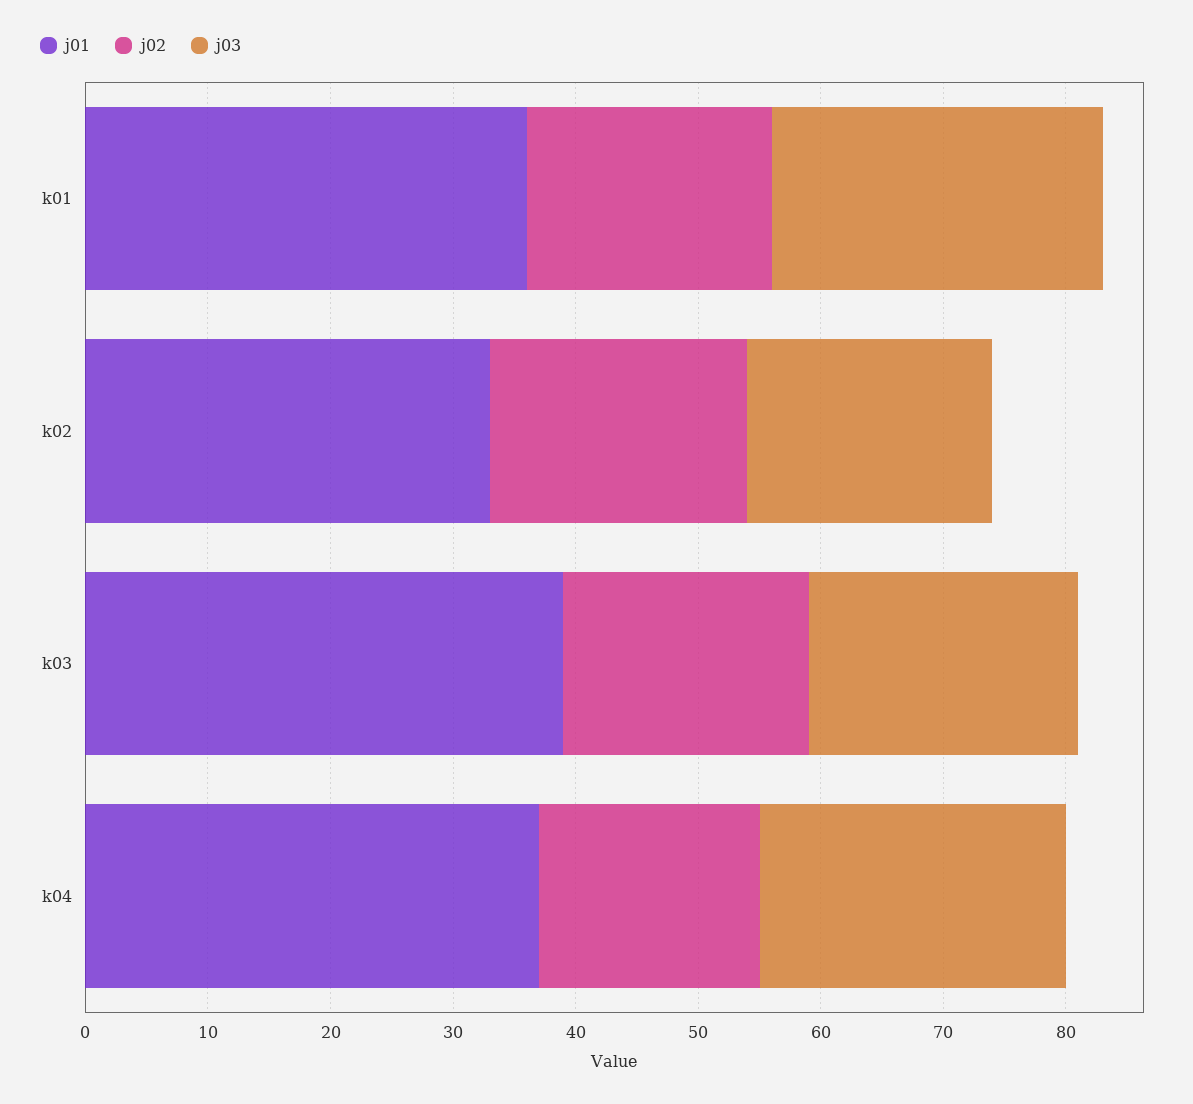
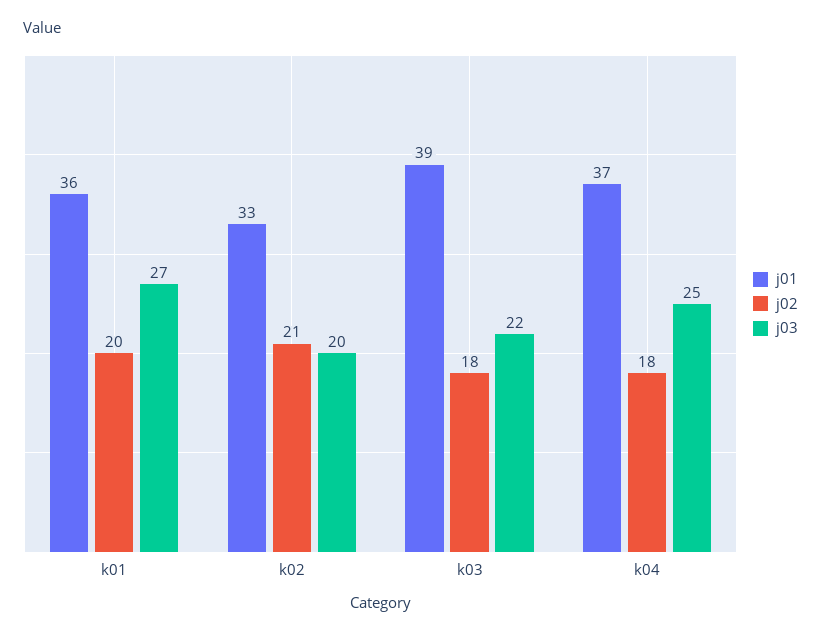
  {
    "j01": {
      "k01": 36,
      "k02": 33,
      "k03": 39,
      "k04": 37
    },
    "j02": {
      "k01": 20,
      "k02": 21,
-     "k03": 20,
+     "k03": 18,
      "k04": 18
    },
    "j03": {
      "k01": 27,
      "k02": 20,
      "k03": 22,
      "k04": 25
    }
  }

